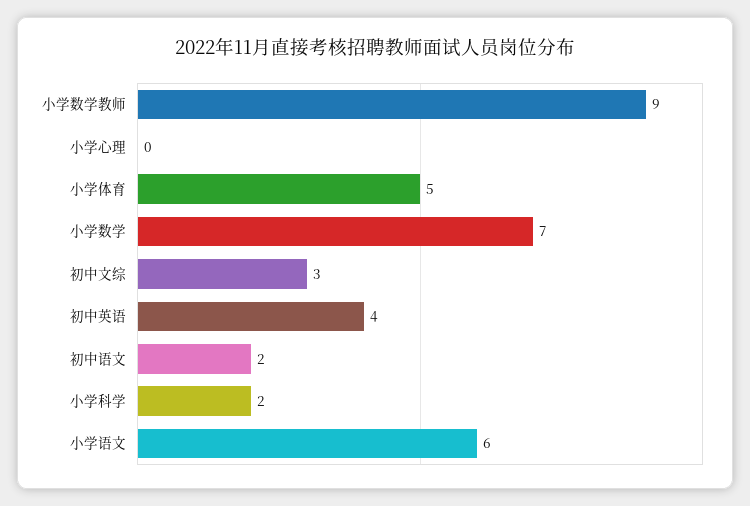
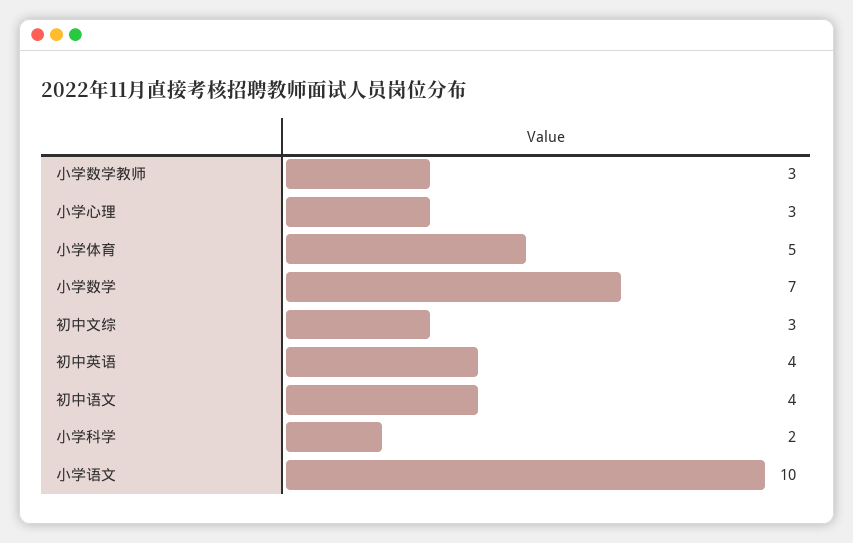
  {
-   "小学数学教师": 9,
+   "小学数学教师": 3,
-   "小学心理": 0,
+   "小学心理": 3,
    "小学体育": 5,
    "小学数学": 7,
    "初中文综": 3,
    "初中英语": 4,
-   "初中语文": 2,
+   "初中语文": 4,
    "小学科学": 2,
-   "小学语文": 6
+   "小学语文": 10
  }

